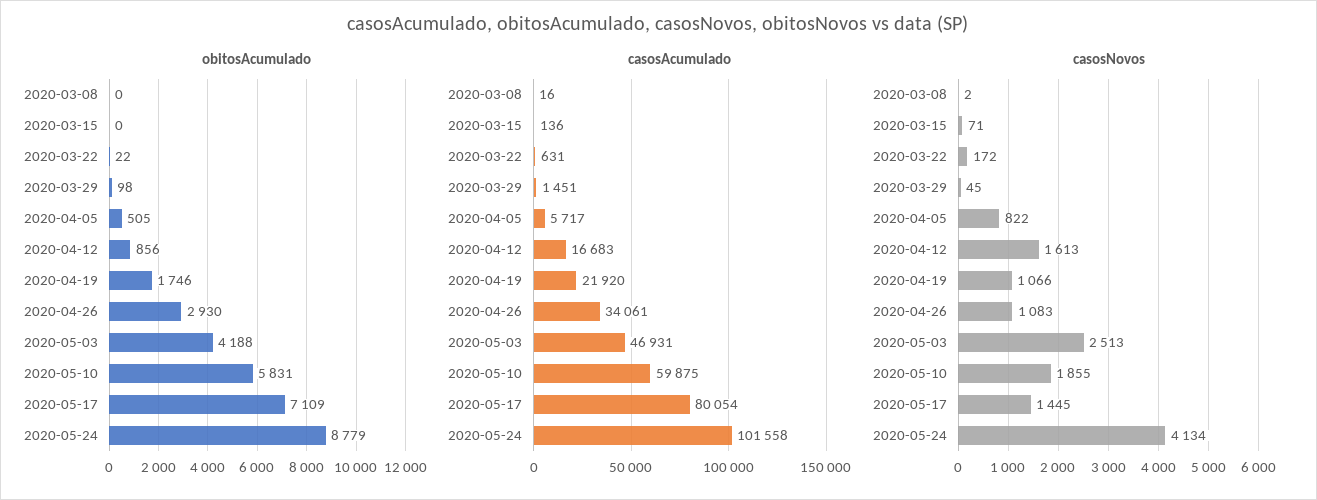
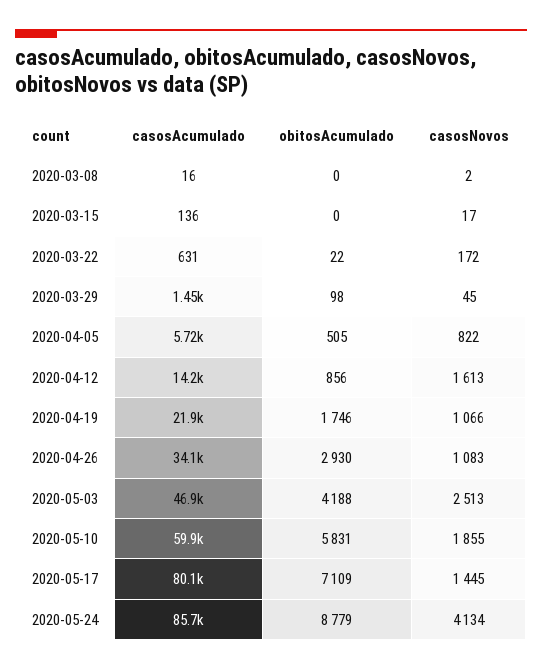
  {
    "obitosAcumulado": {
      "2020-03-08": 0,
      "2020-03-15": 0,
      "2020-03-22": 22,
      "2020-03-29": 98,
      "2020-04-05": 505,
      "2020-04-12": 856,
      "2020-04-19": 1746,
      "2020-04-26": 2930,
      "2020-05-03": 4188,
      "2020-05-10": 5831,
      "2020-05-17": 7109,
      "2020-05-24": 8779
    },
    "casosAcumulado": {
      "2020-03-08": 16,
      "2020-03-15": 136,
      "2020-03-22": 631,
      "2020-03-29": 1451,
      "2020-04-05": 5717,
-     "2020-04-12": 16683,
+     "2020-04-12": 14200,
      "2020-04-19": 21920,
      "2020-04-26": 34061,
      "2020-05-03": 46931,
      "2020-05-10": 59875,
      "2020-05-17": 80054,
-     "2020-05-24": 101558
+     "2020-05-24": 85700
    },
    "casosNovos": {
      "2020-03-08": 2,
-     "2020-03-15": 71,
+     "2020-03-15": 17,
      "2020-03-22": 172,
      "2020-03-29": 45,
      "2020-04-05": 822,
      "2020-04-12": 1613,
      "2020-04-19": 1066,
      "2020-04-26": 1083,
      "2020-05-03": 2513,
      "2020-05-10": 1855,
      "2020-05-17": 1445,
      "2020-05-24": 4134
    }
  }

